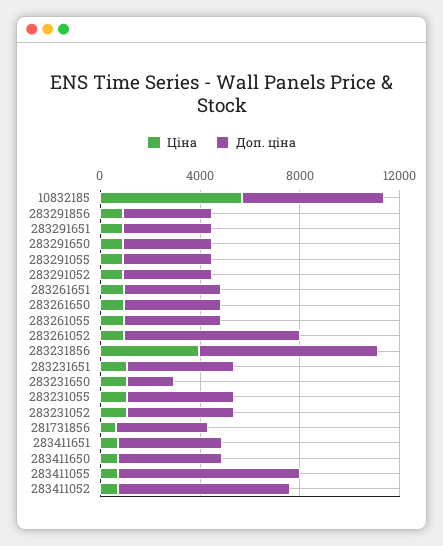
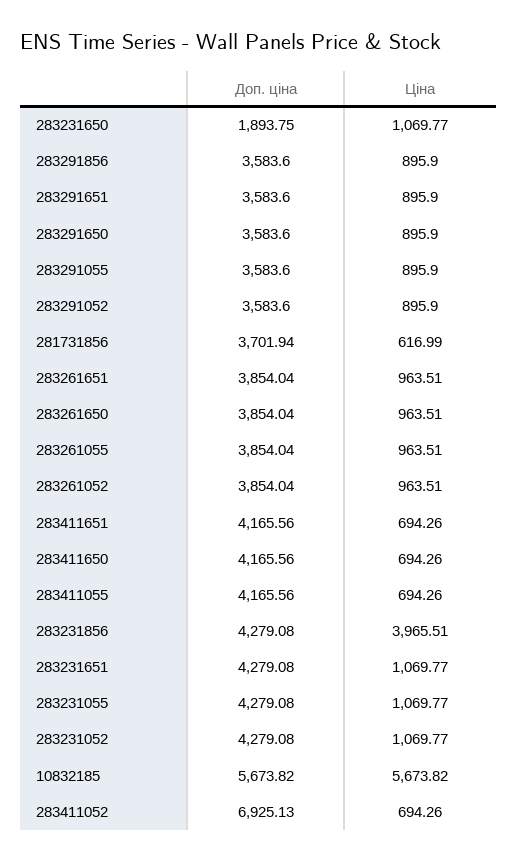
  {
    "Ціна": {
      "10832185": 5673.82,
      "283291856": 895.9,
      "283291651": 895.9,
      "283291650": 895.9,
      "283291055": 895.9,
      "283291052": 895.9,
      "283261651": 963.51,
      "283261650": 963.51,
      "283261055": 963.51,
      "283261052": 963.51,
      "283231856": 3965.51,
      "283231651": 1069.77,
      "283231650": 1069.77,
      "283231055": 1069.77,
      "283231052": 1069.77,
      "281731856": 616.99,
      "283411651": 694.26,
      "283411650": 694.26,
      "283411055": 694.26,
      "283411052": 694.26
    },
    "Доп. ціна": {
      "10832185": 5673.82,
      "283291856": 3583.6,
      "283291651": 3583.6,
      "283291650": 3583.6,
      "283291055": 3583.6,
      "283291052": 3583.6,
      "283261651": 3854.04,
      "283261650": 3854.04,
      "283261055": 3854.04,
-     "283261052": 7000,
+     "283261052": 3854.04,
-     "283231856": 7000,
+     "283231856": 4279.08,
      "283231651": 4279.08,
      "283231650": 1893.75,
      "283231055": 4279.08,
      "283231052": 4279.08,
      "281731856": 3701.94,
      "283411651": 4165.56,
      "283411650": 4165.56,
-     "283411055": 7000,
+     "283411055": 4165.56,
      "283411052": 6925.13
    }
  }

